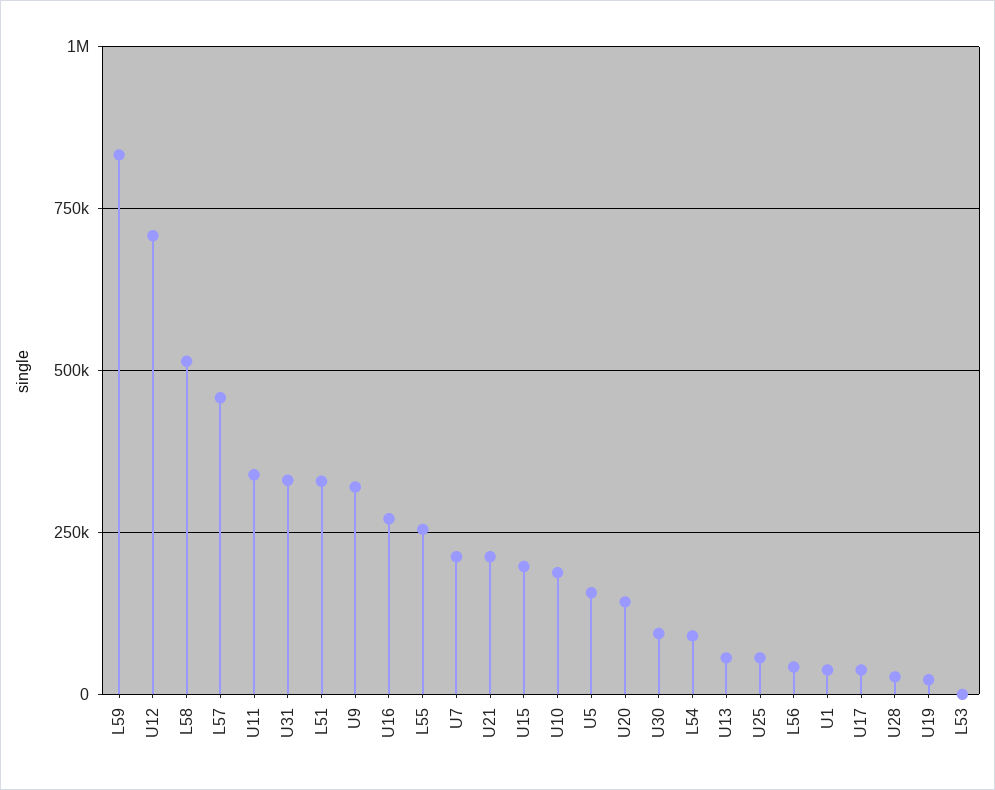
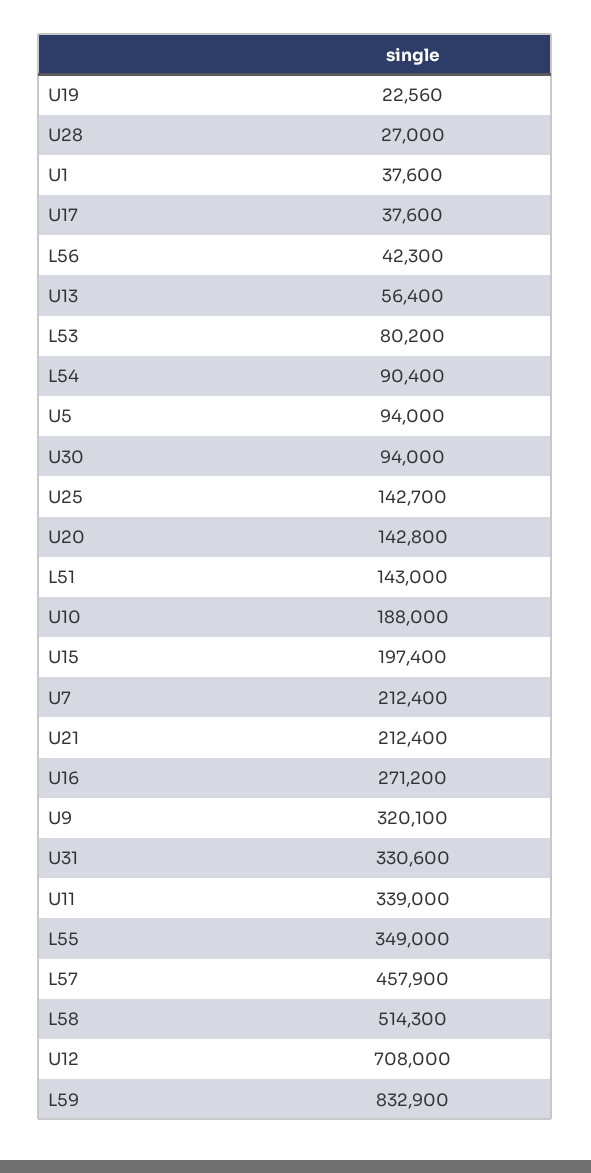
  {
    "L59": 832900,
    "U12": 708000,
    "L58": 514300,
    "L57": 457900,
    "U11": 339000,
    "U31": 330600,
-   "L51": 325000,
+   "L51": 143000,
    "U9": 320100,
    "U16": 271200,
-   "L55": 250000,
+   "L55": 349000,
    "U7": 212400,
    "U21": 212400,
    "U15": 197400,
    "U10": 188000,
-   "U5": 150000,
+   "U5": 94000,
    "U20": 142800,
    "U30": 94000,
    "L54": 90400,
    "U13": 56400,
-   "U25": 50000,
+   "U25": 142700,
    "L56": 42300,
    "U1": 37600,
    "U17": 37600,
    "U28": 27000,
    "U19": 22560,
-   "L53": 0
+   "L53": 80200
  }

